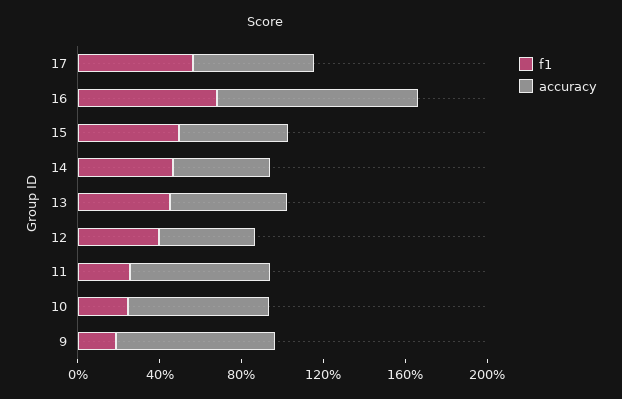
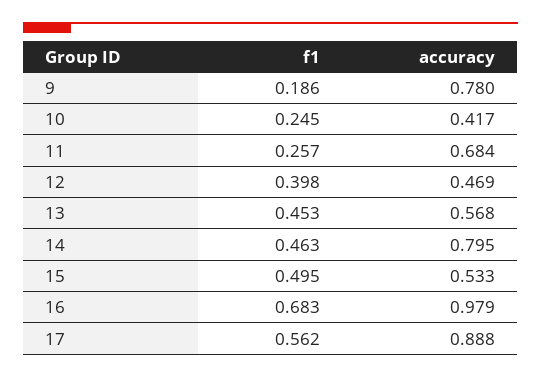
  {
    "f1": {
      "17": 0.562,
      "16": 0.683,
      "15": 0.495,
      "14": 0.463,
      "13": 0.453,
      "12": 0.398,
      "11": 0.257,
      "10": 0.245,
      "9": 0.186
    },
    "accuracy": {
-     "17": 0.6,
+     "17": 0.888,
      "16": 0.979,
      "15": 0.533,
-     "14": 0.5,
+     "14": 0.795,
      "13": 0.568,
      "12": 0.469,
      "11": 0.684,
-     "10": 0.7,
+     "10": 0.417,
      "9": 0.78
    }
  }

